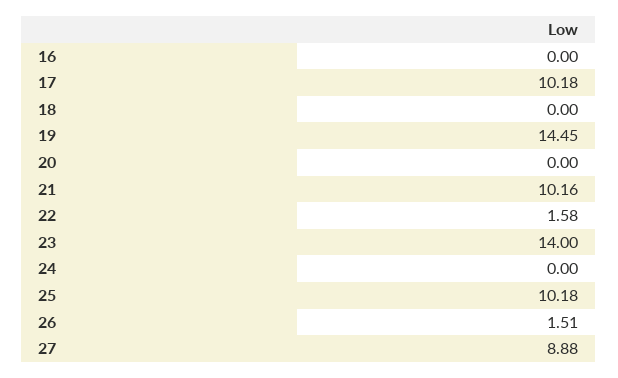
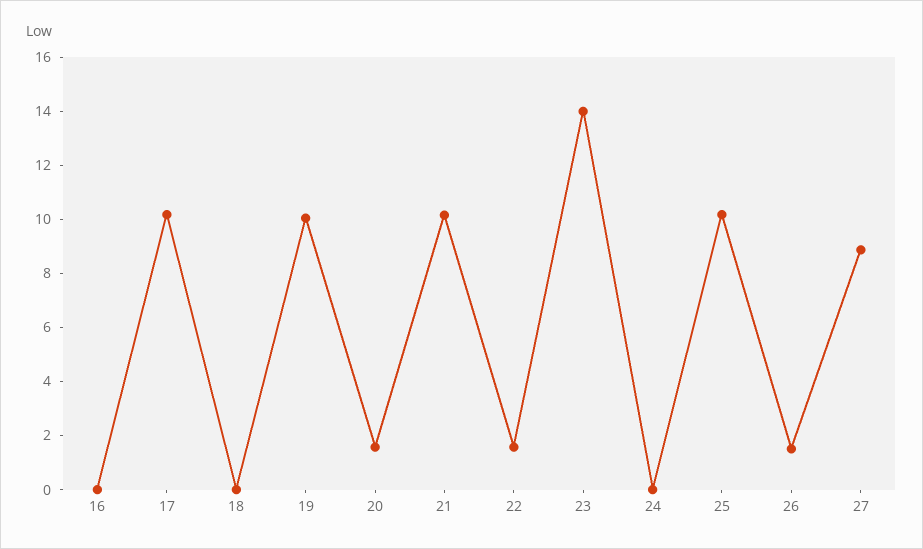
  {
    "16": 0,
    "17": 10.18,
    "18": 0,
-   "19": 14.45,
+   "19": 10,
-   "20": 0,
+   "20": 1.5,
    "21": 10.16,
    "22": 1.58,
    "23": 14,
    "24": 0,
    "25": 10.18,
    "26": 1.51,
    "27": 8.88
  }

